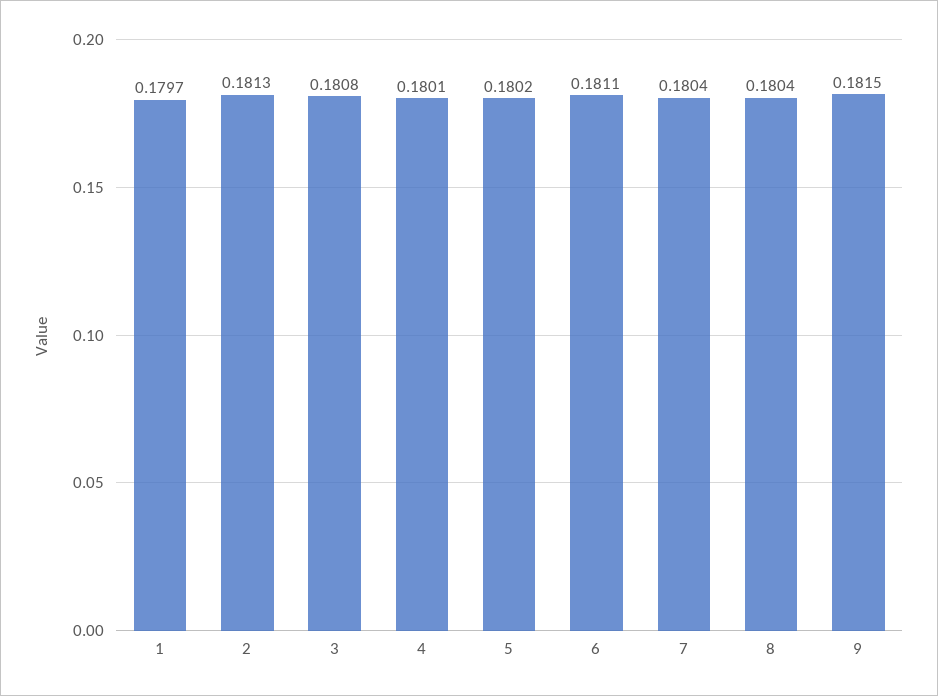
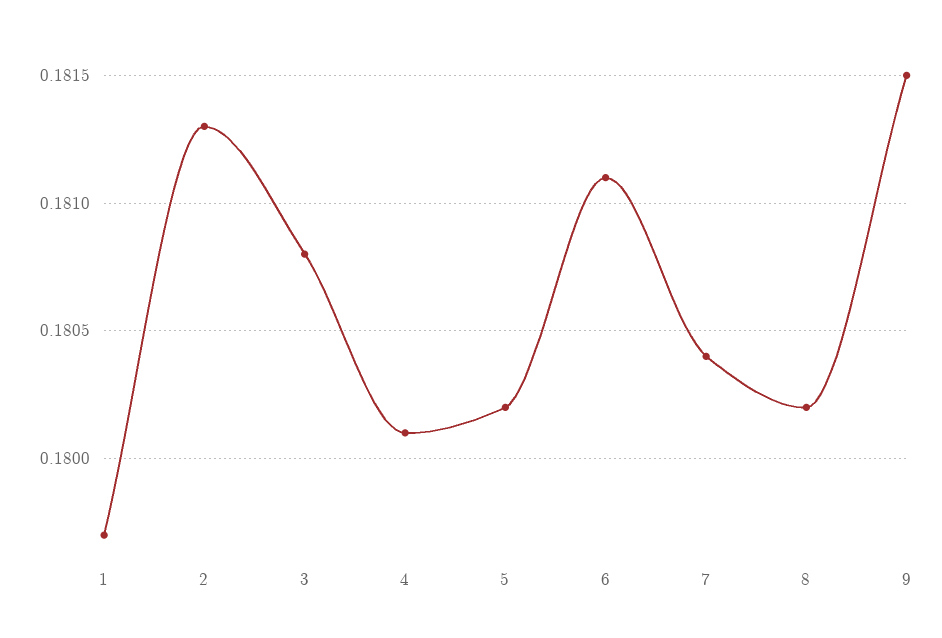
  {
    "1": 0.1797,
    "2": 0.1813,
    "3": 0.1808,
    "4": 0.1801,
    "5": 0.1802,
    "6": 0.1811,
    "7": 0.1804,
-   "8": 0.1804,
+   "8": 0.1802,
    "9": 0.1815
  }

